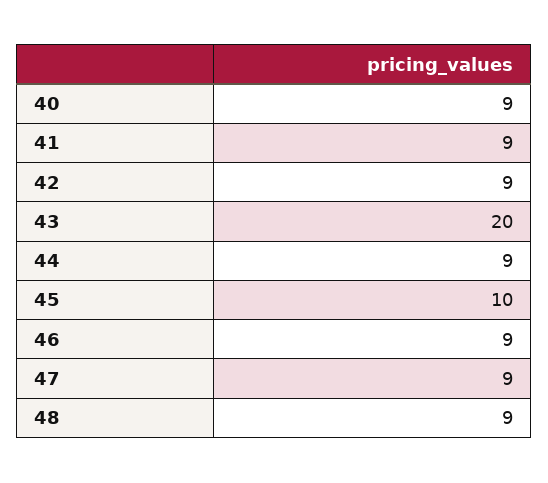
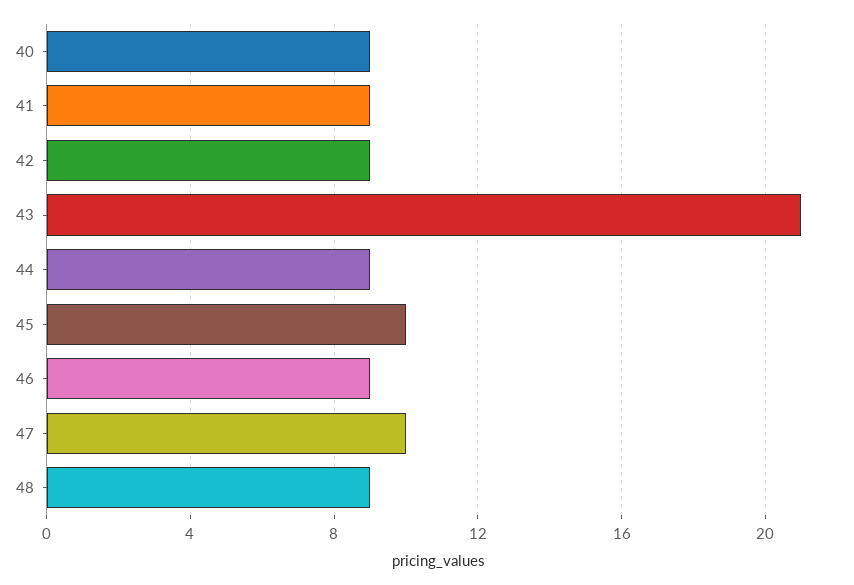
  {
    "40": 9,
    "41": 9,
    "42": 9,
-   "43": 20,
+   "43": 21,
    "44": 9,
    "45": 10,
    "46": 9,
-   "47": 9,
+   "47": 10,
    "48": 9
  }

